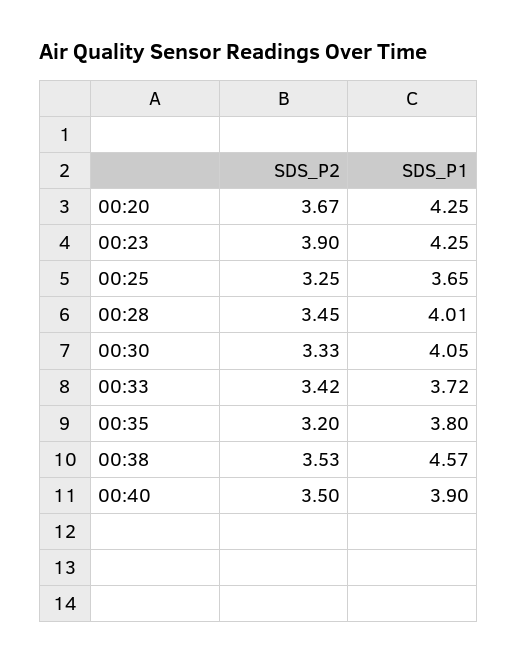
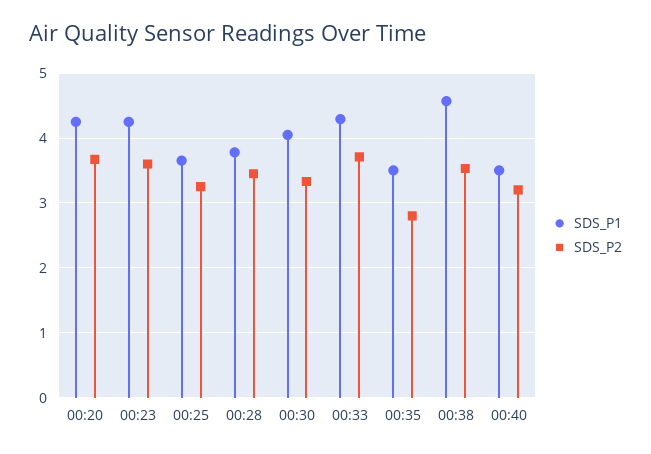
  {
    "SDS_P2": {
      "00:20": 3.67,
-     "00:23": 3.9,
+     "00:23": 3.6,
      "00:25": 3.25,
      "00:28": 3.45,
      "00:30": 3.33,
-     "00:33": 3.42,
+     "00:33": 3.7,
-     "00:35": 3.2,
+     "00:35": 2.8,
      "00:38": 3.53,
-     "00:40": 3.5
+     "00:40": 3.2
    },
    "SDS_P1": {
      "00:20": 4.25,
      "00:23": 4.25,
      "00:25": 3.65,
-     "00:28": 4.01,
+     "00:28": 3.8,
      "00:30": 4.05,
-     "00:33": 3.72,
+     "00:33": 4.3,
-     "00:35": 3.8,
+     "00:35": 3.5,
      "00:38": 4.57,
-     "00:40": 3.9
+     "00:40": 3.5
    }
  }

